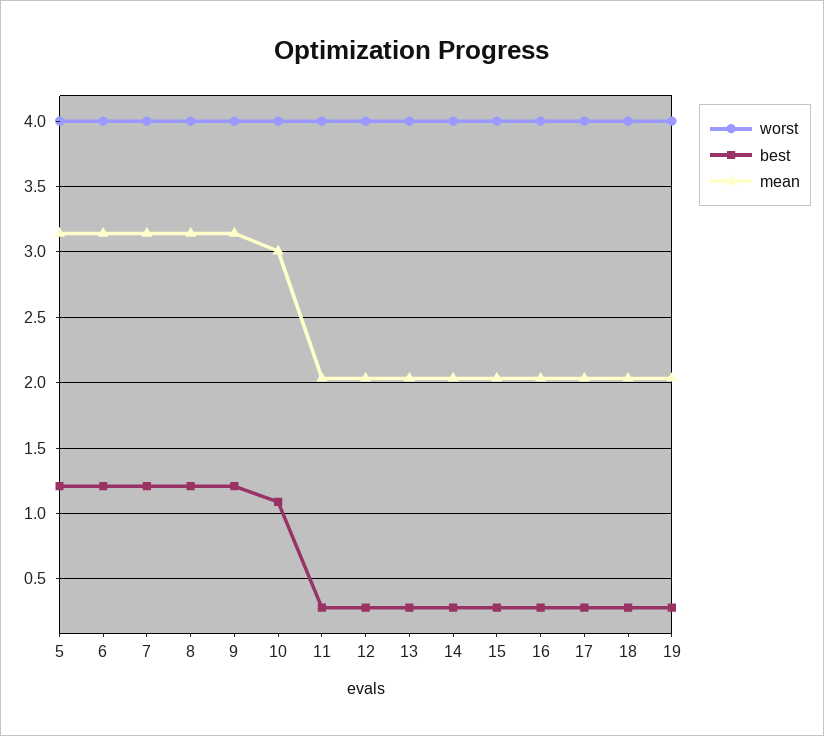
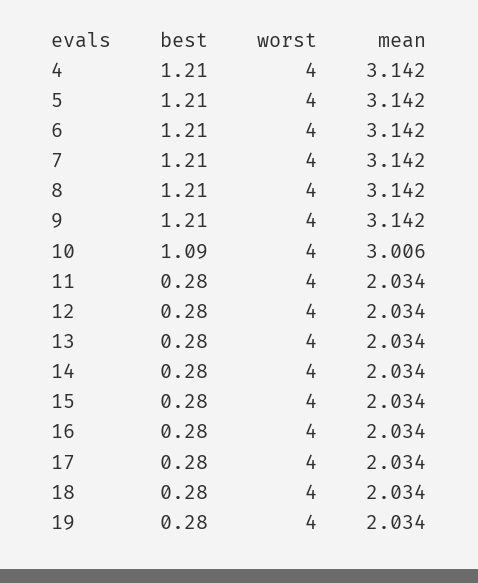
  {
    "worst": {
      "5": 4,
      "6": 4,
      "7": 4,
      "8": 4,
      "9": 4,
      "10": 4,
      "11": 4,
      "12": 4,
      "13": 4,
      "14": 4,
      "15": 4,
      "16": 4,
      "17": 4,
      "18": 4,
-     "19": 4
+     "19": 4,
+     "4": 4
    },
    "best": {
      "5": 1.21,
      "6": 1.21,
      "7": 1.21,
      "8": 1.21,
      "9": 1.21,
      "10": 1.09,
      "11": 0.28,
      "12": 0.28,
      "13": 0.28,
      "14": 0.28,
      "15": 0.28,
      "16": 0.28,
      "17": 0.28,
      "18": 0.28,
-     "19": 0.28
+     "19": 0.28,
+     "4": 1.21
    },
    "mean": {
      "5": 3.142,
      "6": 3.142,
      "7": 3.142,
      "8": 3.142,
      "9": 3.142,
      "10": 3.006,
      "11": 2.034,
      "12": 2.034,
      "13": 2.034,
      "14": 2.034,
      "15": 2.034,
      "16": 2.034,
      "17": 2.034,
      "18": 2.034,
-     "19": 2.034
+     "19": 2.034,
+     "4": 3.142
    }
  }

